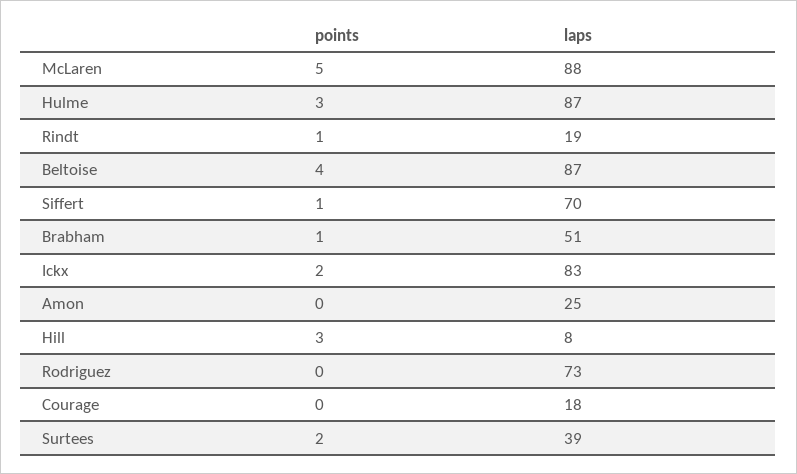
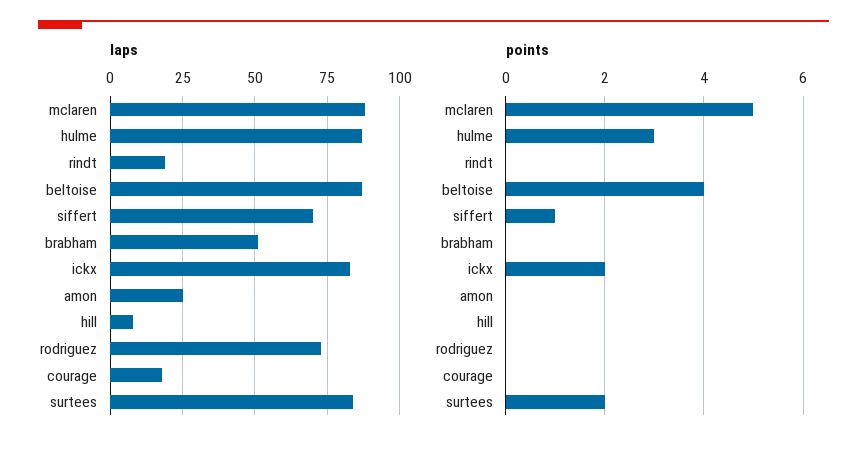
  {
    "points": {
      "McLaren": 5,
      "Hulme": 3,
-     "Rindt": 1,
+     "Rindt": 0,
      "Beltoise": 4,
      "Siffert": 1,
-     "Brabham": 1,
+     "Brabham": 0,
      "Ickx": 2,
      "Amon": 0,
-     "Hill": 3,
+     "Hill": 0,
      "Rodriguez": 0,
      "Courage": 0,
      "Surtees": 2
    },
    "laps": {
      "McLaren": 88,
      "Hulme": 87,
      "Rindt": 19,
      "Beltoise": 87,
      "Siffert": 70,
      "Brabham": 51,
      "Ickx": 83,
      "Amon": 25,
      "Hill": 8,
      "Rodriguez": 73,
      "Courage": 18,
-     "Surtees": 39
+     "Surtees": 85
    }
  }

